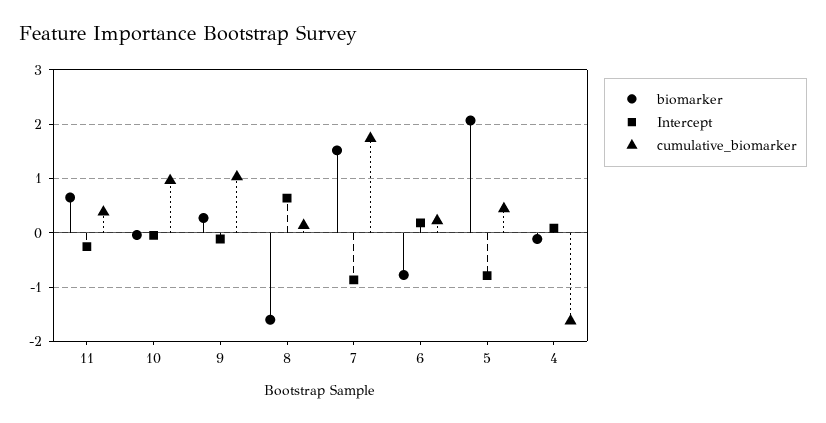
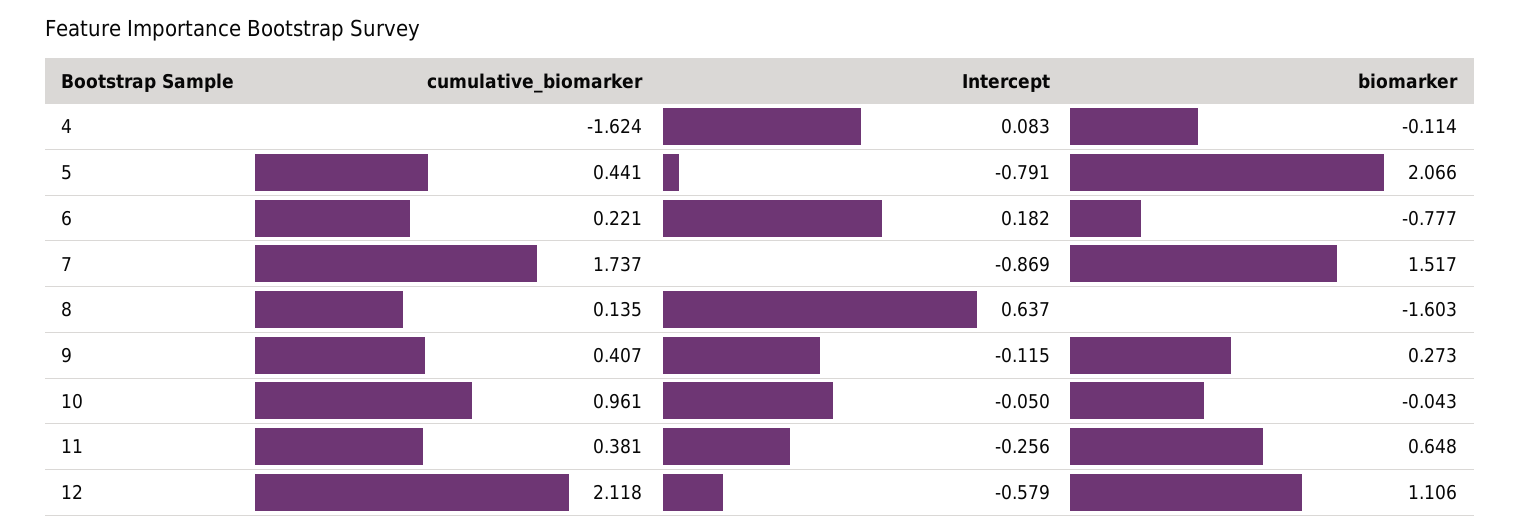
  {
    "biomarker": {
      "11": 0.648,
      "10": -0.043,
      "9": 0.273,
      "8": -1.603,
      "7": 1.517,
      "6": -0.777,
      "5": 2.066,
-     "4": -0.114
+     "4": -0.114,
+     "12": 1.106
    },
    "Intercept": {
      "11": -0.256,
      "10": -0.05,
      "9": -0.115,
      "8": 0.637,
      "7": -0.869,
      "6": 0.182,
      "5": -0.791,
-     "4": 0.083
+     "4": 0.083,
+     "12": -0.579
    },
    "cumulative_biomarker": {
      "11": 0.381,
      "10": 0.961,
-     "9": 1,
+     "9": 0.407,
      "8": 0.135,
      "7": 1.737,
      "6": 0.221,
      "5": 0.441,
-     "4": -1.624
+     "4": -1.624,
+     "12": 2.118
    }
  }

